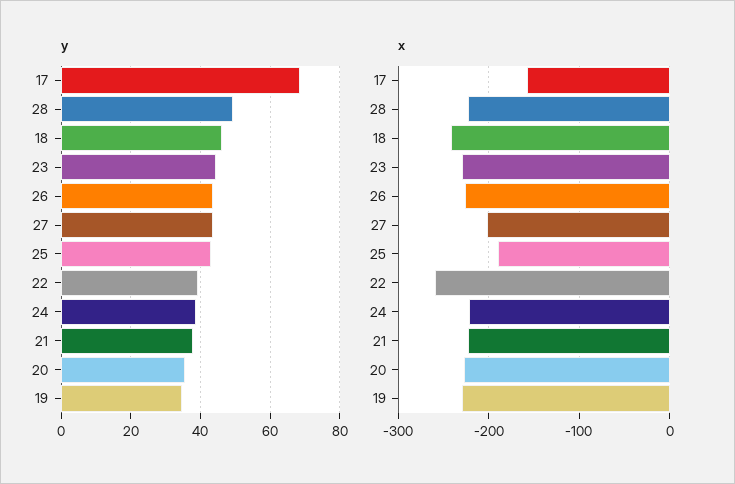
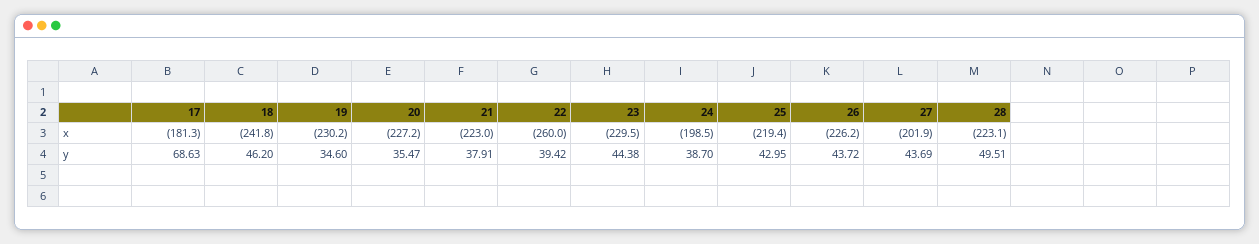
  {
    "y": {
      "17": 68.63,
      "28": 49.51,
      "18": 46.2,
      "23": 44.38,
      "26": 43.72,
      "27": 43.69,
      "25": 42.95,
      "22": 39.42,
      "24": 38.7,
      "21": 37.91,
      "20": 35.47,
      "19": 34.6
    },
    "x": {
-     "17": -160,
+     "17": -181.3,
      "28": -223.1,
      "18": -241.8,
      "23": -229.5,
      "26": -226.2,
      "27": -201.9,
-     "25": -190,
+     "25": -219.4,
      "22": -260,
-     "24": -220,
+     "24": -198.5,
      "21": -223,
      "20": -227.2,
      "19": -230.2
    }
  }

